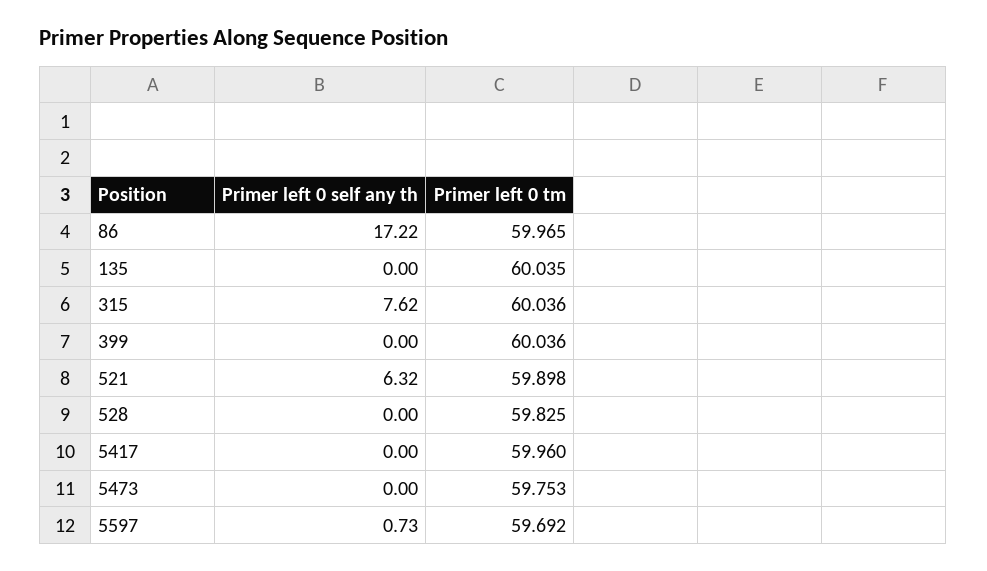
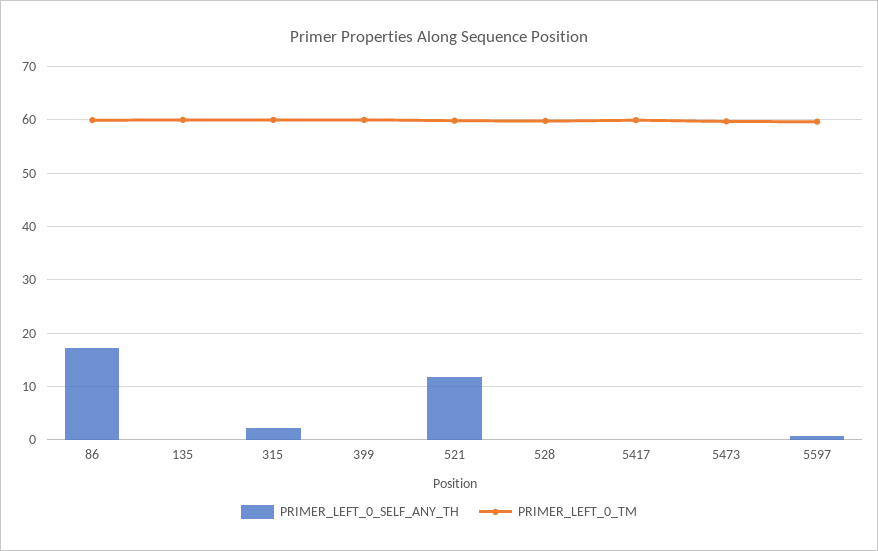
  {
    "Primer left 0 self any th": {
      "86": 17.22,
      "135": 0,
-     "315": 7.62,
+     "315": 2,
      "399": 0,
-     "521": 6.32,
+     "521": 12,
      "528": 0,
      "5417": 0,
      "5473": 0,
      "5597": 0.73
    },
    "Primer left 0 tm": {
      "86": 59.965,
      "135": 60.035,
      "315": 60.036,
      "399": 60.036,
      "521": 59.898,
      "528": 59.825,
      "5417": 59.96,
      "5473": 59.753,
      "5597": 59.692
    }
  }

